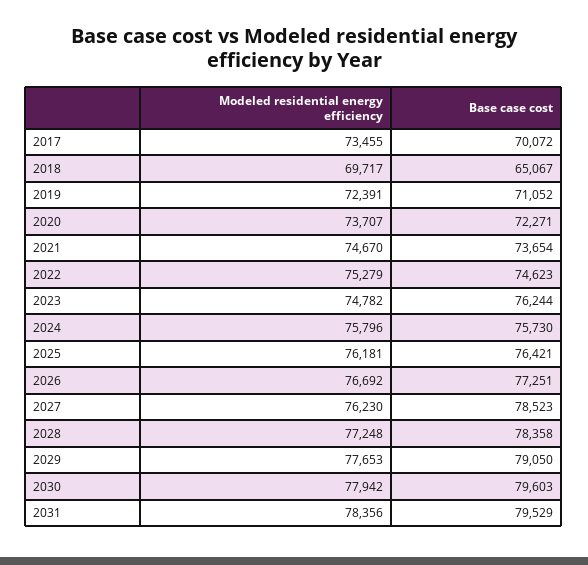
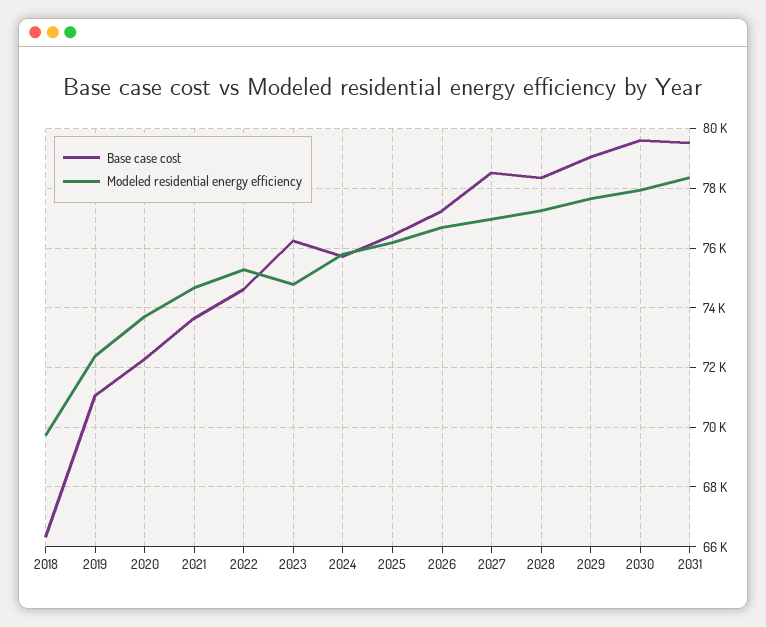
  {
    "Modeled residential energy efficiency": {
-     "2017": 73455,
      "2018": 69717,
      "2019": 72391,
      "2020": 73707,
      "2021": 74670,
      "2022": 75279,
      "2023": 74782,
      "2024": 75796,
      "2025": 76181,
      "2026": 76692,
-     "2027": 76230,
+     "2027": 77000,
      "2028": 77248,
      "2029": 77653,
      "2030": 77942,
      "2031": 78356
    },
    "Base case cost": {
-     "2017": 70072,
-     "2018": 65067,
+     "2018": 66250,
      "2019": 71052,
      "2020": 72271,
      "2021": 73654,
      "2022": 74623,
      "2023": 76244,
      "2024": 75730,
      "2025": 76421,
      "2026": 77251,
      "2027": 78523,
      "2028": 78358,
      "2029": 79050,
      "2030": 79603,
      "2031": 79529
    }
  }

